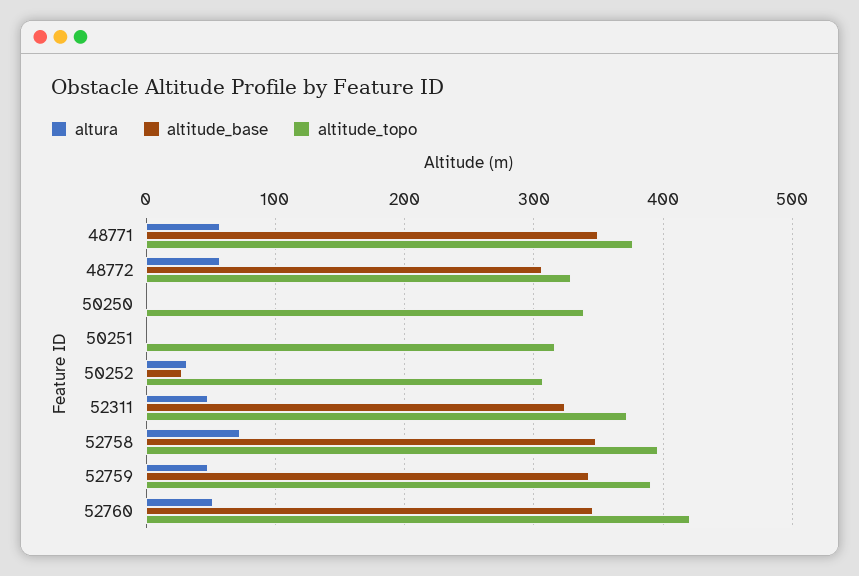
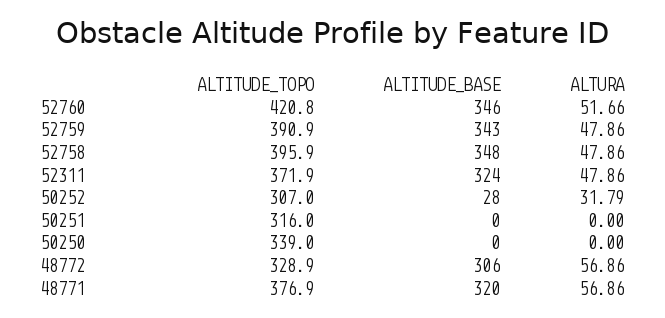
  {
    "altura": {
      "48771": 56.86,
      "48772": 56.86,
      "50250": 0,
      "50251": 0,
      "50252": 31.79,
      "52311": 47.86,
-     "52758": 70,
+     "52758": 47.86,
      "52759": 47.86,
      "52760": 51.66
    },
    "altitude_base": {
-     "48771": 350,
+     "48771": 320,
      "48772": 306,
      "50250": 0,
      "50251": 0,
      "50252": 28,
      "52311": 324,
      "52758": 348,
      "52759": 343,
      "52760": 346
    },
    "altitude_topo": {
      "48771": 376.9,
      "48772": 328.9,
      "50250": 339,
      "50251": 316,
      "50252": 307,
      "52311": 371.9,
      "52758": 395.9,
      "52759": 390.9,
      "52760": 420.8
    }
  }

